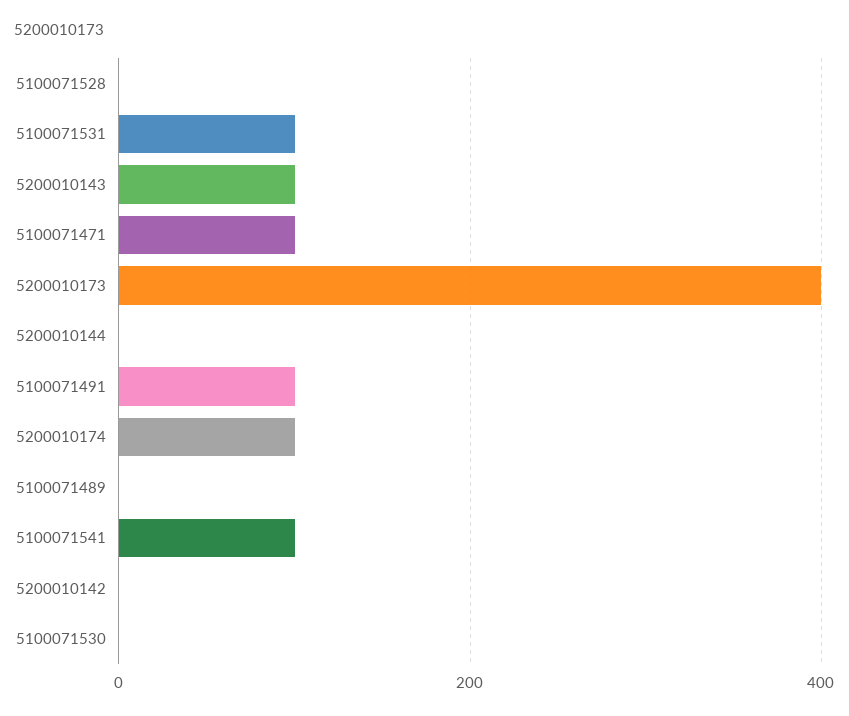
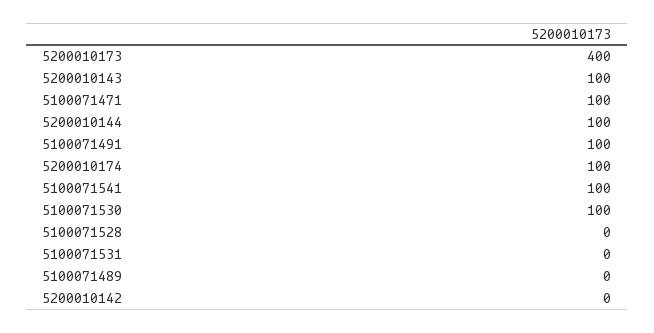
  {
    "5100071528": 0,
-   "5100071531": 100,
+   "5100071531": 0,
    "5200010143": 100,
    "5100071471": 100,
    "5200010173": 400,
-   "5200010144": 0,
+   "5200010144": 100,
    "5100071491": 100,
    "5200010174": 100,
    "5100071489": 0,
    "5100071541": 100,
    "5200010142": 0,
-   "5100071530": 0
+   "5100071530": 100
  }

